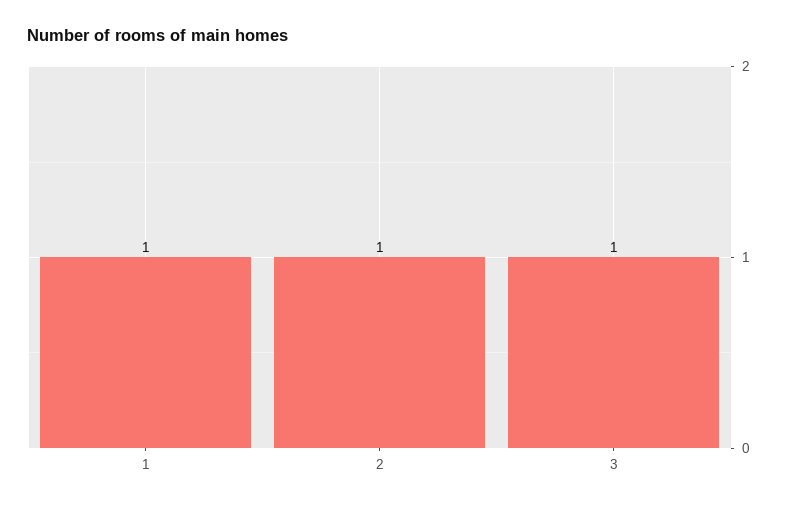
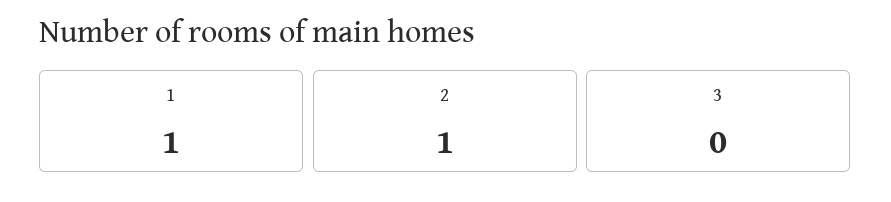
  {
    "1": 1,
    "2": 1,
-   "3": 1
+   "3": 0
  }

